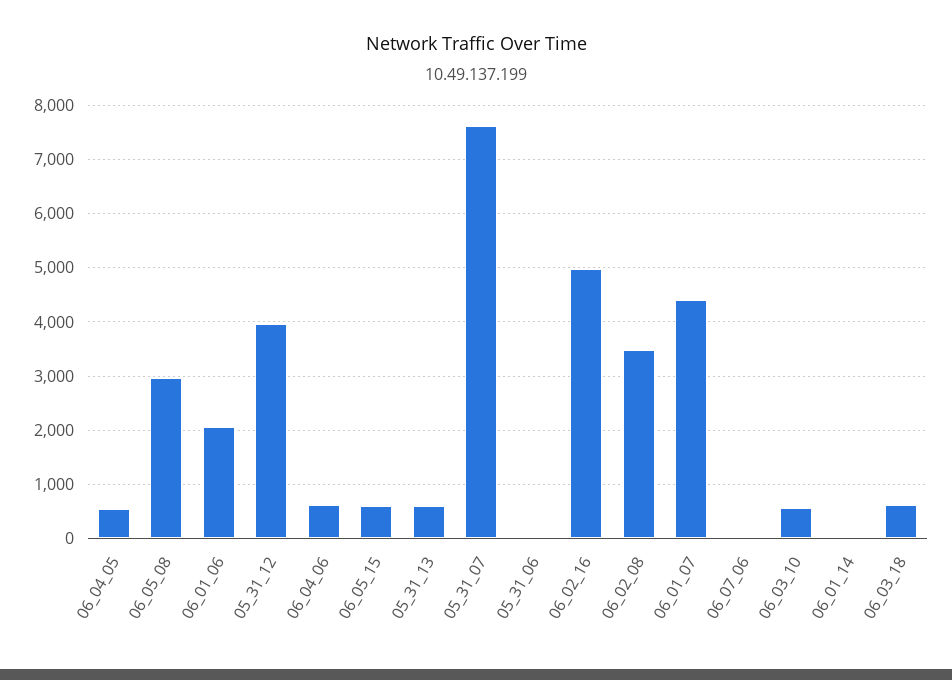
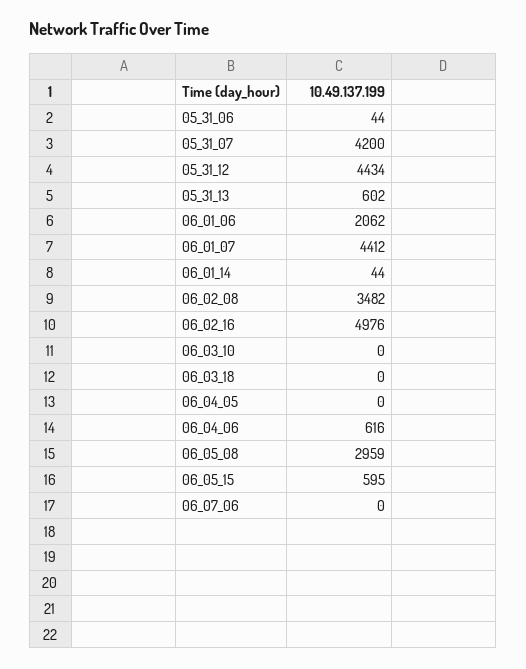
  {
-   "06_04_05": 600,
+   "06_04_05": 0,
    "06_05_08": 2959,
    "06_01_06": 2062,
-   "05_31_12": 4000,
+   "05_31_12": 4434,
    "06_04_06": 616,
    "06_05_15": 595,
    "05_31_13": 602,
-   "05_31_07": 7600,
+   "05_31_07": 4200,
    "05_31_06": 44,
    "06_02_16": 4976,
    "06_02_08": 3482,
    "06_01_07": 4412,
    "06_07_06": 0,
-   "06_03_10": 600,
+   "06_03_10": 0,
    "06_01_14": 44,
-   "06_03_18": 600
+   "06_03_18": 0
  }

